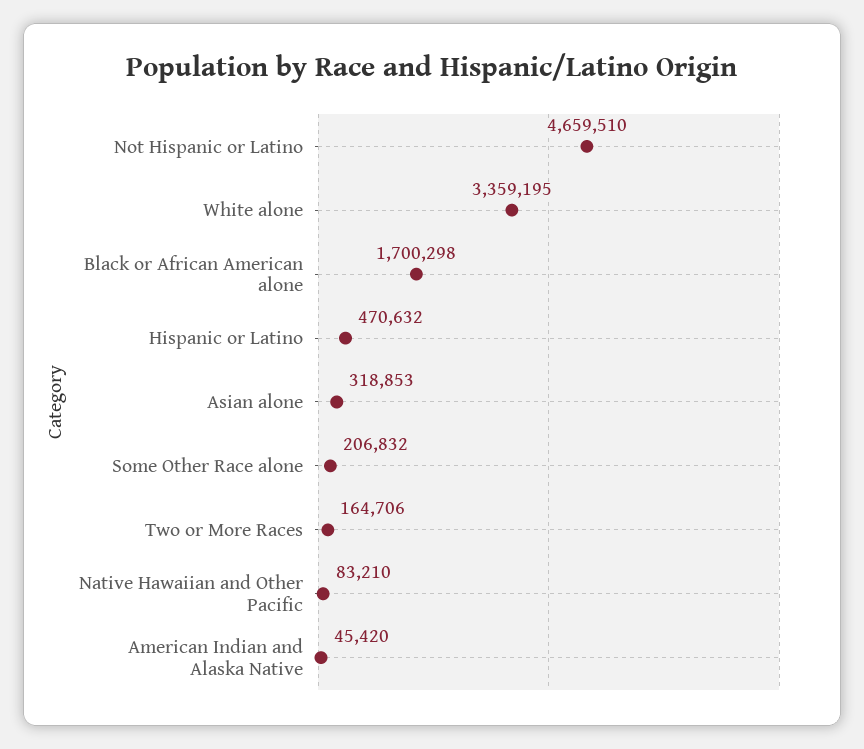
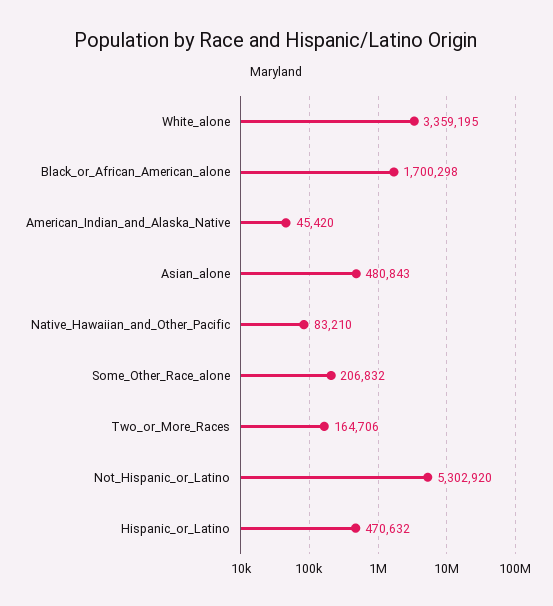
  {
-   "Not Hispanic or Latino": 4659510,
+   "Not Hispanic or Latino": 5302920,
    "White alone": 3359195,
    "Black or African American alone": 1700298,
    "Hispanic or Latino": 470632,
-   "Asian alone": 318853,
+   "Asian alone": 480843,
    "Some Other Race alone": 206832,
    "Two or More Races": 164706,
    "Native Hawaiian and Other Pacific": 83210,
    "American Indian and Alaska Native": 45420
  }

